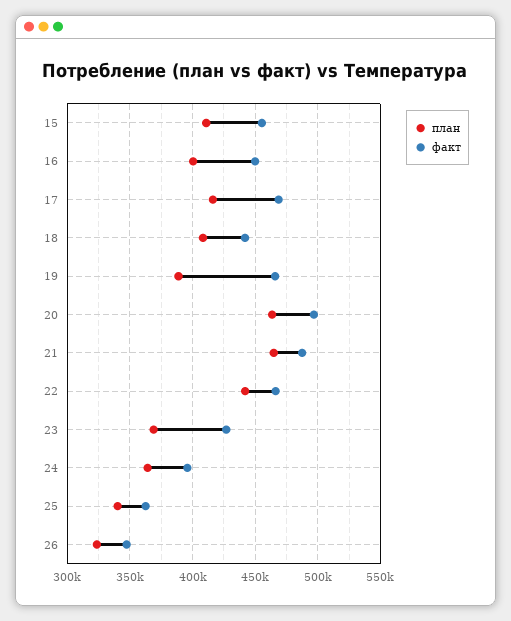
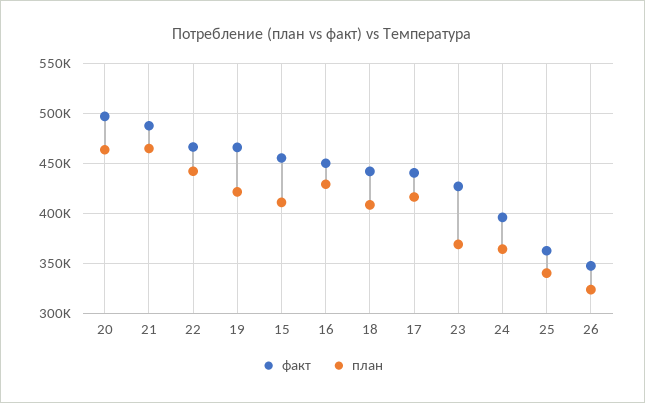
  {
    "план": {
      "15": 410000,
-     "16": 400000,
+     "16": 430000,
      "17": 415000,
      "18": 410000,
-     "19": 390000,
+     "19": 420000,
      "20": 465000,
      "21": 465000,
      "22": 440000,
      "23": 370000,
      "24": 365000,
      "25": 340000,
      "26": 325000
    },
    "факт": {
      "15": 455000,
      "16": 450000,
-     "17": 470000,
+     "17": 440000,
      "18": 440000,
      "19": 465000,
      "20": 495000,
      "21": 490000,
      "22": 465000,
      "23": 425000,
      "24": 395000,
      "25": 365000,
      "26": 345000
    }
  }

